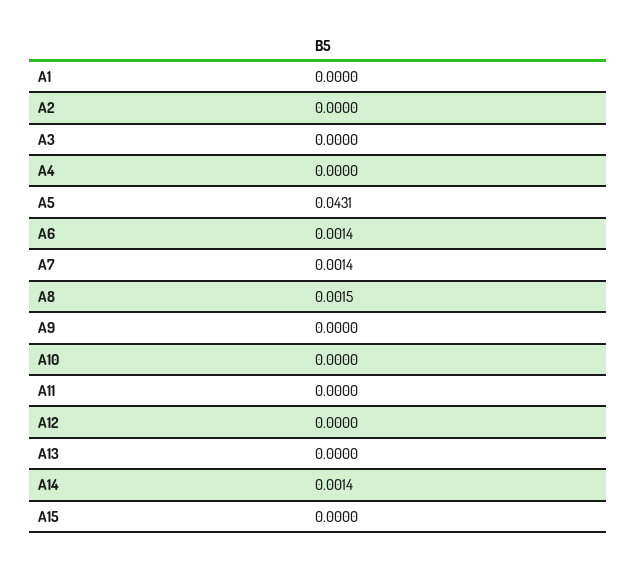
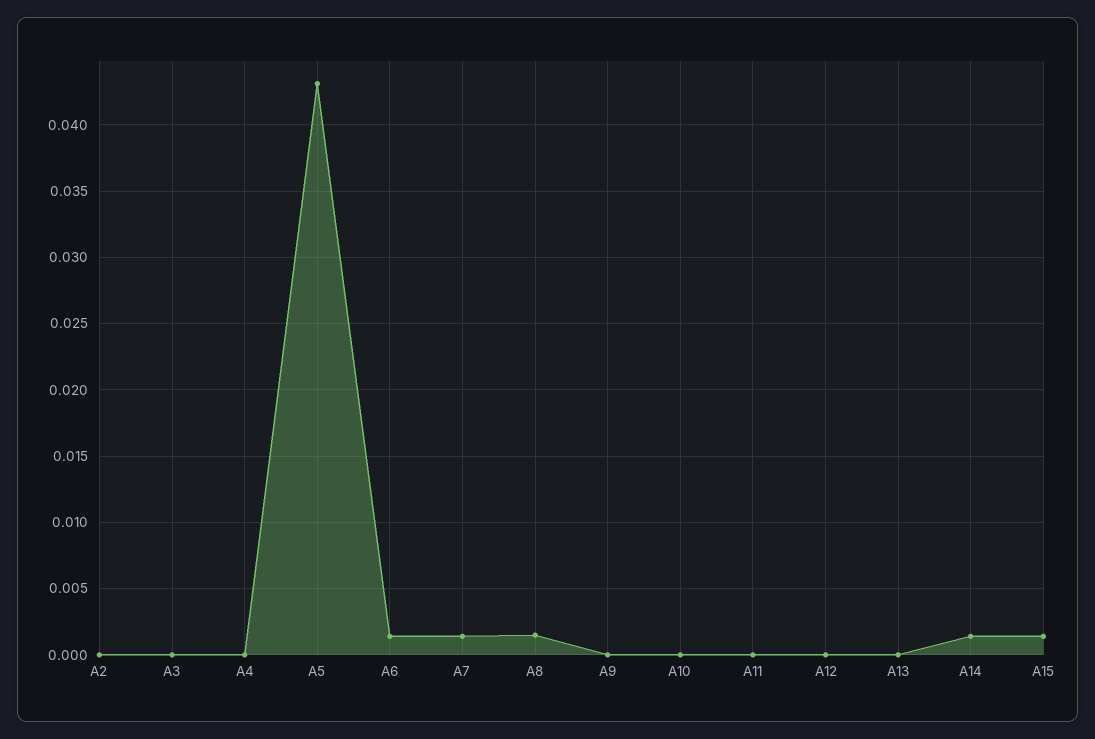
  {
-   "A1": 0,
    "A2": 0,
    "A3": 0,
    "A4": 0,
    "A5": 0.0431,
    "A6": 0.0014,
    "A7": 0.0014,
    "A8": 0.0015,
    "A9": 0,
    "A10": 0,
    "A11": 0,
    "A12": 0,
    "A13": 0,
    "A14": 0.0014,
-   "A15": 0
+   "A15": 0.0015
  }

